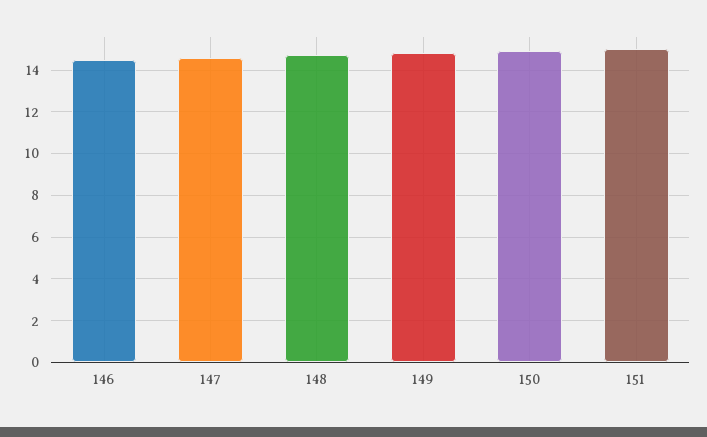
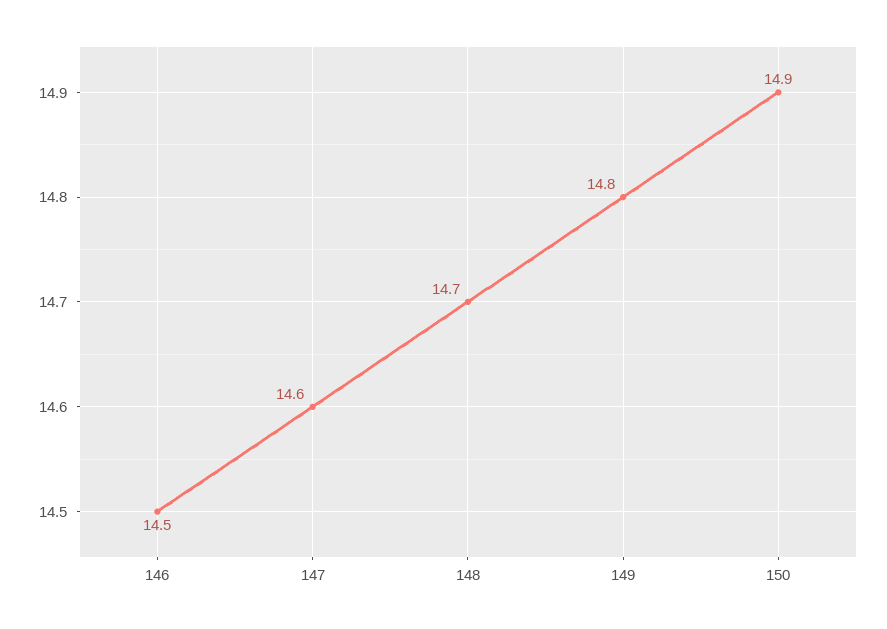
  {
    "146": 14.5,
    "147": 14.6,
    "148": 14.7,
    "149": 14.8,
-   "150": 14.9,
+   "150": 14.9
-   "151": 15
  }

